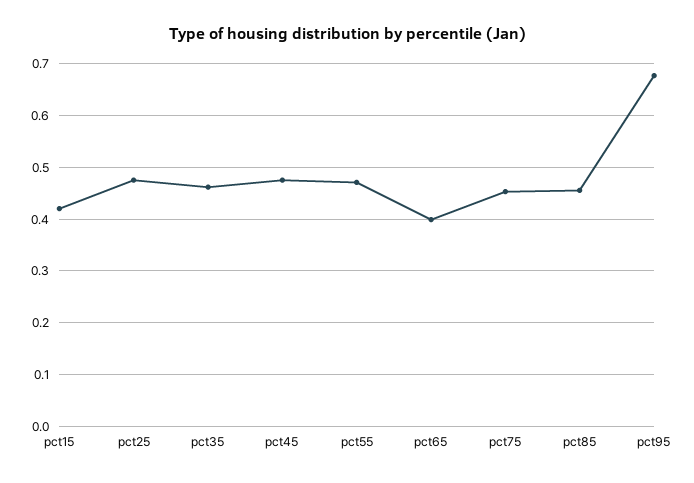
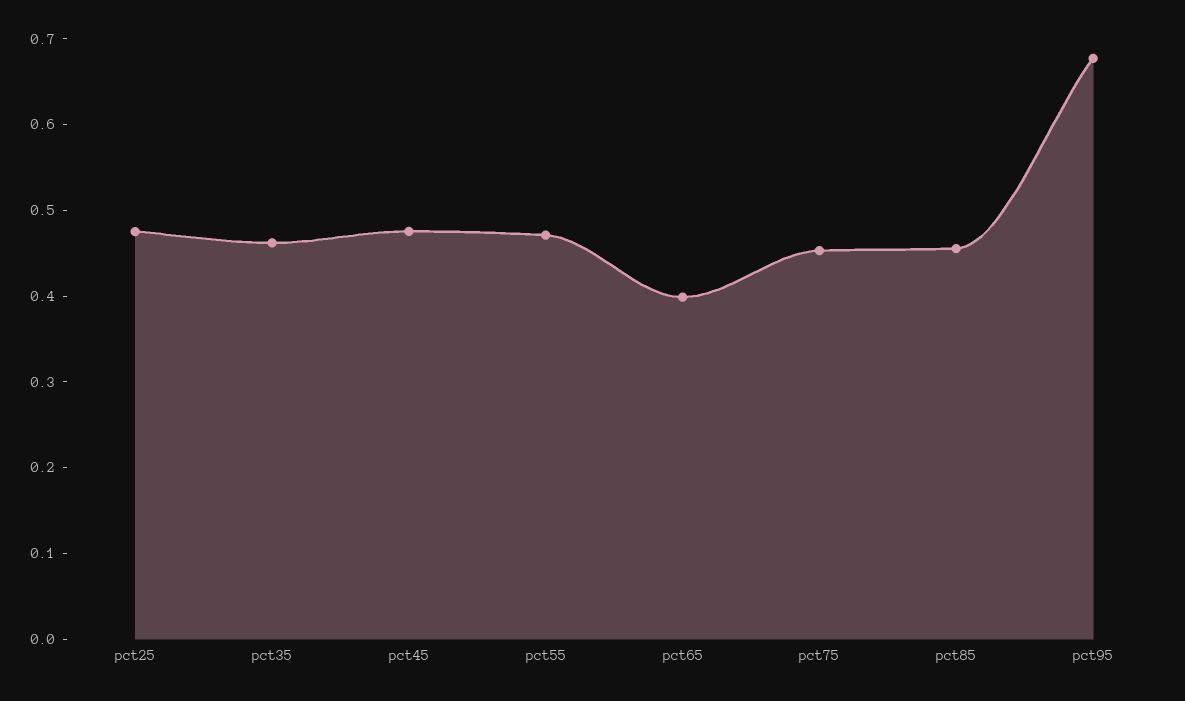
  {
-   "pct15": 0.42,
    "pct25": 0.48,
    "pct35": 0.46,
    "pct45": 0.48,
    "pct55": 0.48,
    "pct65": 0.4,
    "pct75": 0.46,
    "pct85": 0.46,
    "pct95": 0.68
  }

